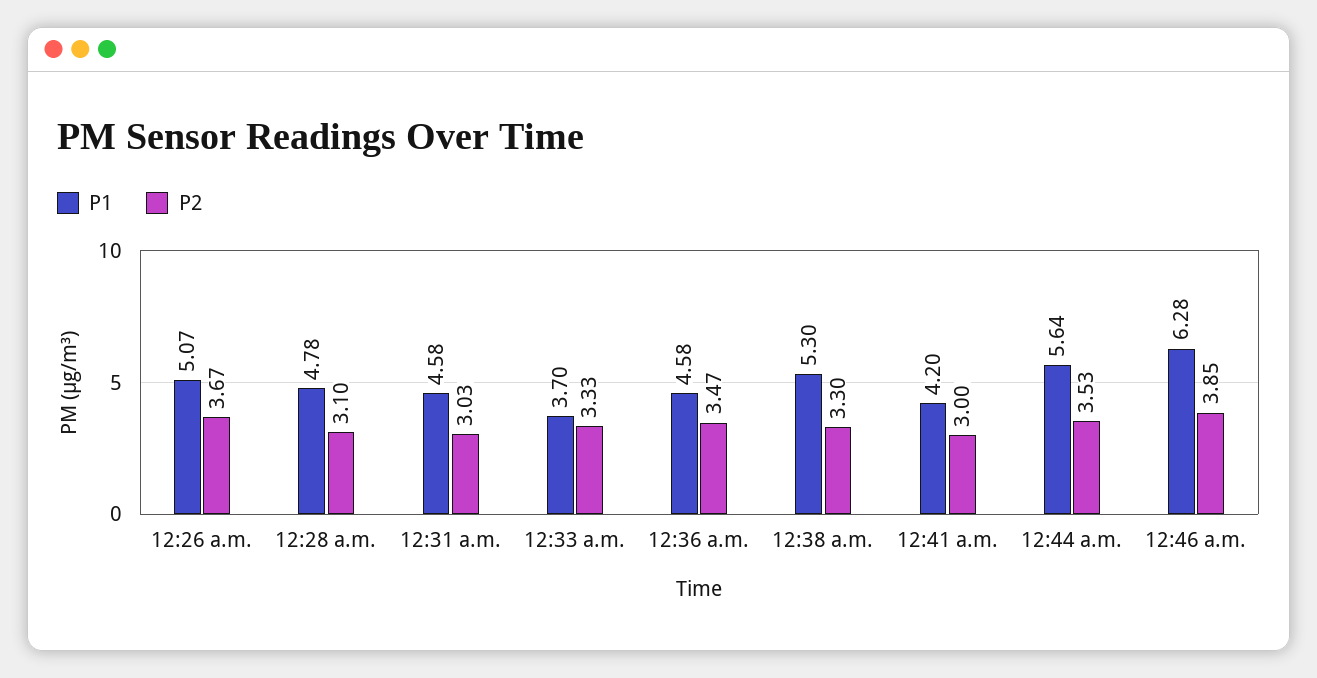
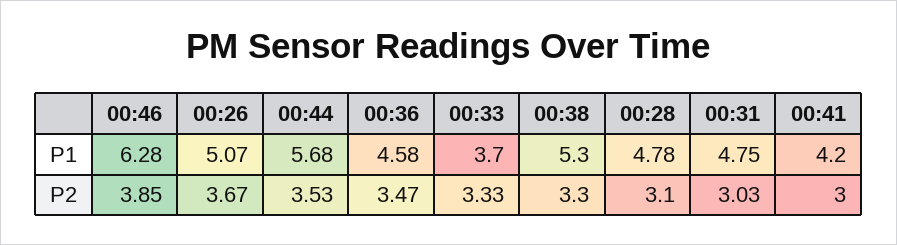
  {
    "P1": {
      "12:26 a.m.": 5.07,
      "12:28 a.m.": 4.78,
-     "12:31 a.m.": 4.58,
+     "12:31 a.m.": 4.75,
      "12:33 a.m.": 3.7,
      "12:36 a.m.": 4.58,
      "12:38 a.m.": 5.3,
      "12:41 a.m.": 4.2,
-     "12:44 a.m.": 5.64,
+     "12:44 a.m.": 5.68,
      "12:46 a.m.": 6.28
    },
    "P2": {
      "12:26 a.m.": 3.67,
      "12:28 a.m.": 3.1,
      "12:31 a.m.": 3.03,
      "12:33 a.m.": 3.33,
      "12:36 a.m.": 3.47,
      "12:38 a.m.": 3.3,
      "12:41 a.m.": 3,
      "12:44 a.m.": 3.53,
      "12:46 a.m.": 3.85
    }
  }

